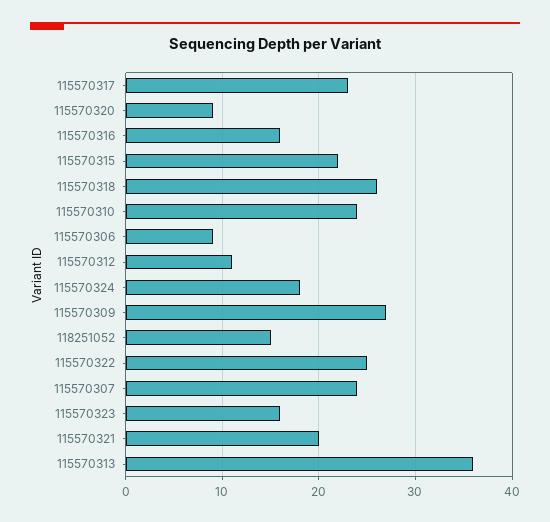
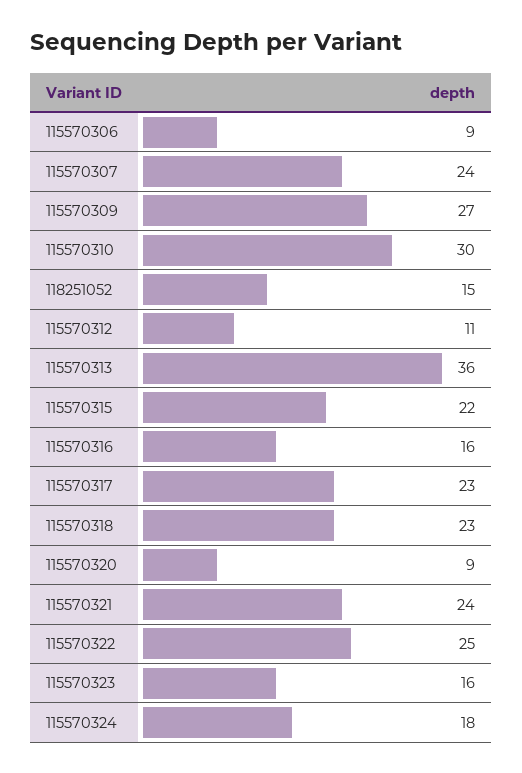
  {
    "115570317": 23,
    "115570320": 9,
    "115570316": 16,
    "115570315": 22,
-   "115570318": 26,
+   "115570318": 23,
-   "115570310": 24,
+   "115570310": 30,
    "115570306": 9,
    "115570312": 11,
    "115570324": 18,
    "115570309": 27,
    "118251052": 15,
    "115570322": 25,
    "115570307": 24,
    "115570323": 16,
-   "115570321": 20,
+   "115570321": 24,
    "115570313": 36
  }

